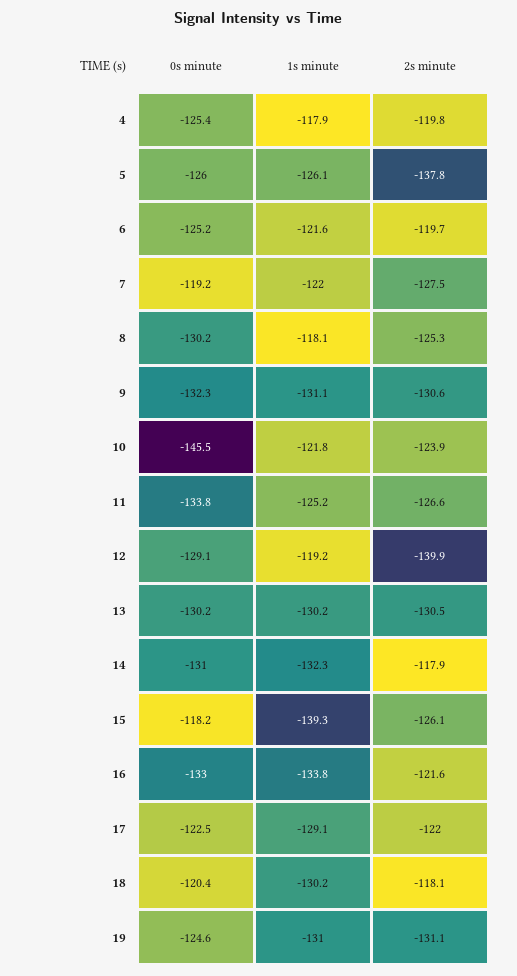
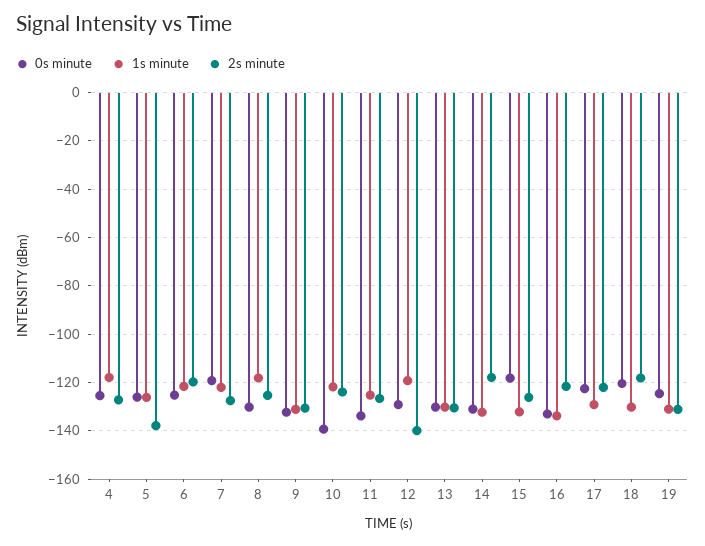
  {
    "0s minute": {
      "4": -125.4,
      "5": -126,
      "6": -125.2,
      "7": -119.2,
      "8": -130.2,
      "9": -132.3,
-     "10": -145.5,
+     "10": -140,
      "11": -133.8,
      "12": -129.1,
      "13": -130.2,
      "14": -131,
      "15": -118.2,
      "16": -133,
      "17": -122.5,
      "18": -120.4,
      "19": -124.6
    },
    "1s minute": {
      "4": -117.9,
      "5": -126.1,
      "6": -121.6,
      "7": -122,
      "8": -118.1,
      "9": -131.1,
      "10": -121.8,
      "11": -125.2,
      "12": -119.2,
      "13": -130.2,
      "14": -132.3,
-     "15": -139.3,
+     "15": -132.5,
      "16": -133.8,
      "17": -129.1,
      "18": -130.2,
      "19": -131
    },
    "2s minute": {
-     "4": -119.8,
+     "4": -127.5,
      "5": -137.8,
      "6": -119.7,
      "7": -127.5,
      "8": -125.3,
      "9": -130.6,
      "10": -123.9,
      "11": -126.6,
      "12": -139.9,
      "13": -130.5,
      "14": -117.9,
      "15": -126.1,
      "16": -121.6,
      "17": -122,
      "18": -118.1,
      "19": -131.1
    }
  }

